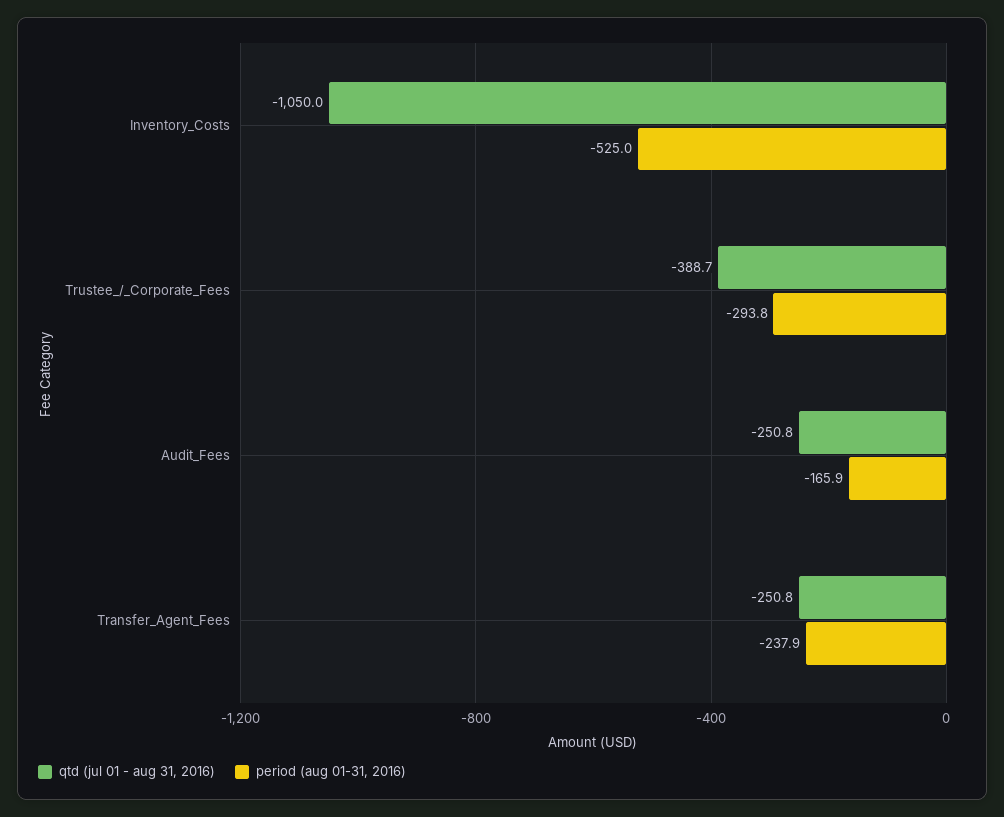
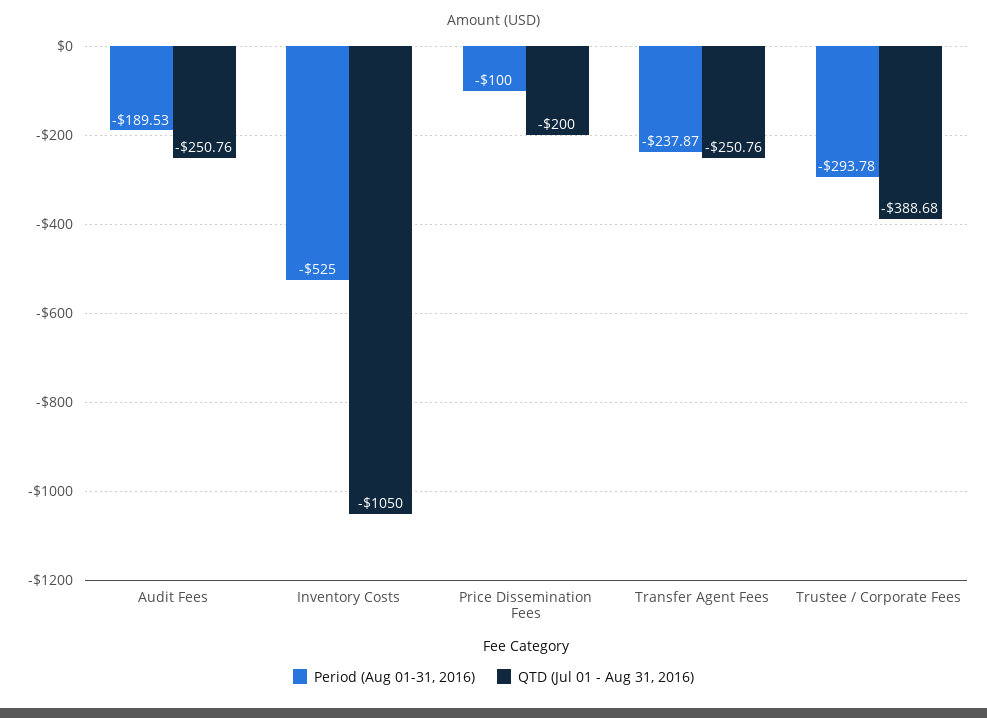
  {
    "qtd (jul 01 - aug 31, 2016)": {
      "Inventory_Costs": -1050,
      "Trustee_/_Corporate_Fees": -388.68,
      "Audit_Fees": -250.76,
-     "Transfer_Agent_Fees": -250.76
+     "Transfer_Agent_Fees": -250.76,
+     "Price Dissemination Fees": -200
    },
    "period (aug 01-31, 2016)": {
      "Inventory_Costs": -525,
      "Trustee_/_Corporate_Fees": -293.78,
-     "Audit_Fees": -165.9,
+     "Audit_Fees": -189.53,
-     "Transfer_Agent_Fees": -237.87
+     "Transfer_Agent_Fees": -237.87,
+     "Price Dissemination Fees": -100
    }
  }

